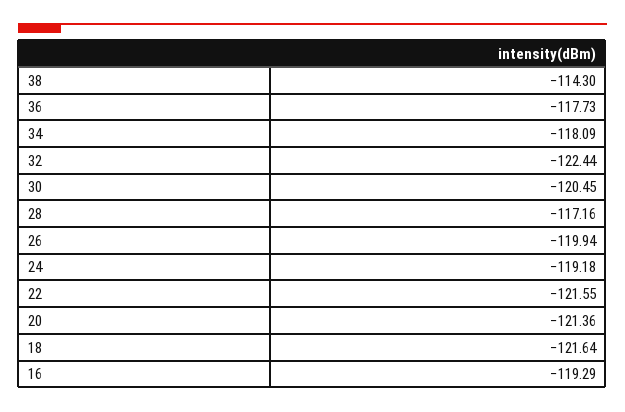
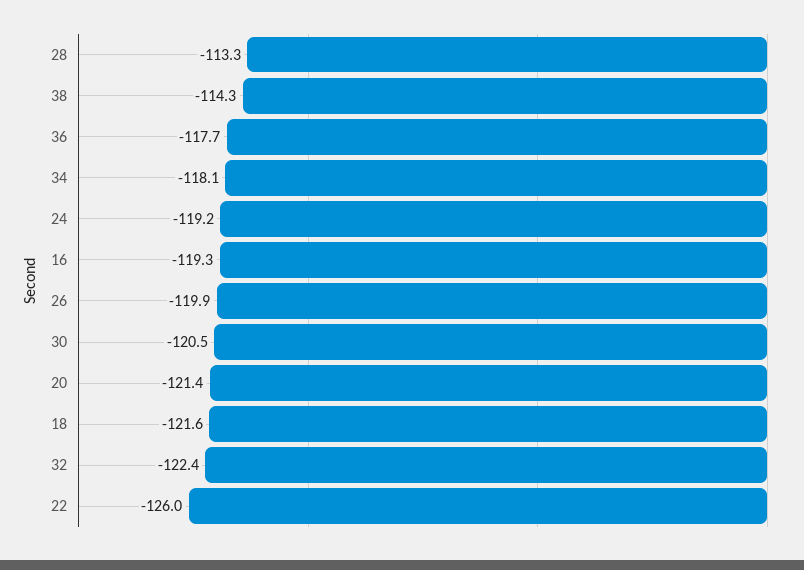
  {
    "38": -114.3,
    "36": -117.73,
    "34": -118.09,
    "32": -122.44,
    "30": -120.45,
-   "28": -117.16,
+   "28": -113.3,
    "26": -119.94,
    "24": -119.18,
-   "22": -121.55,
+   "22": -126,
    "20": -121.36,
    "18": -121.64,
    "16": -119.29
  }

